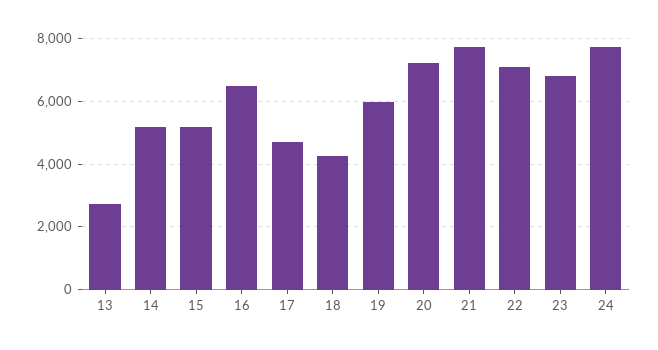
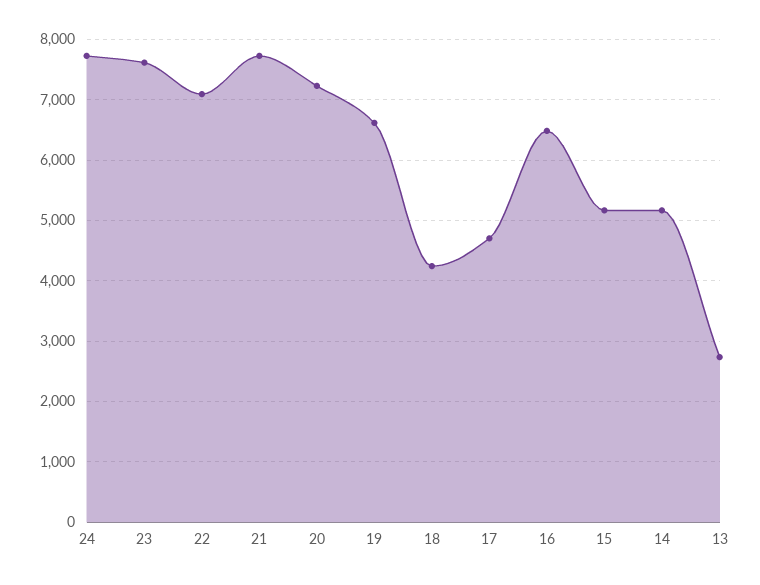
  {
    "13": 2700,
    "14": 5200,
    "15": 5200,
    "16": 6500,
    "17": 4700,
    "18": 4200,
-   "19": 6000,
+   "19": 6600,
    "20": 7200,
    "21": 7700,
    "22": 7100,
-   "23": 6800,
+   "23": 7600,
    "24": 7700
  }

